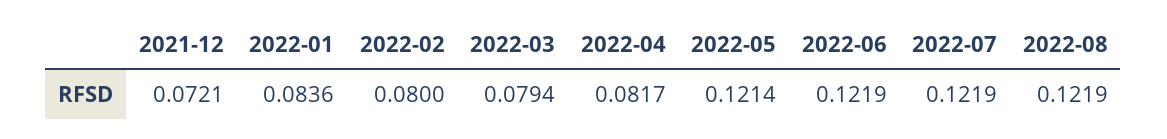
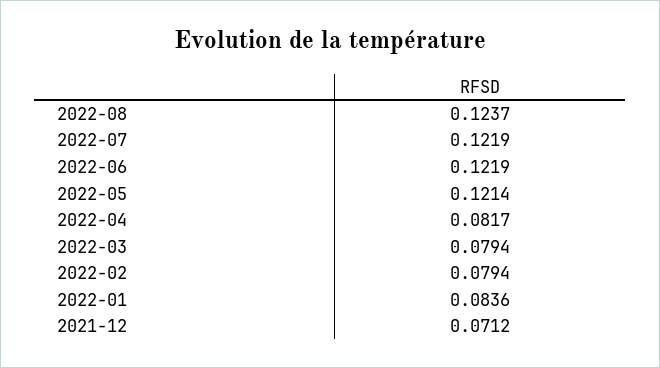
  {
-   "2021-12": 0.0721,
+   "2021-12": 0.0712,
    "2022-01": 0.0836,
-   "2022-02": 0.08,
+   "2022-02": 0.0794,
    "2022-03": 0.0794,
    "2022-04": 0.0817,
    "2022-05": 0.1214,
    "2022-06": 0.1219,
    "2022-07": 0.1219,
-   "2022-08": 0.1219
+   "2022-08": 0.1237
  }

